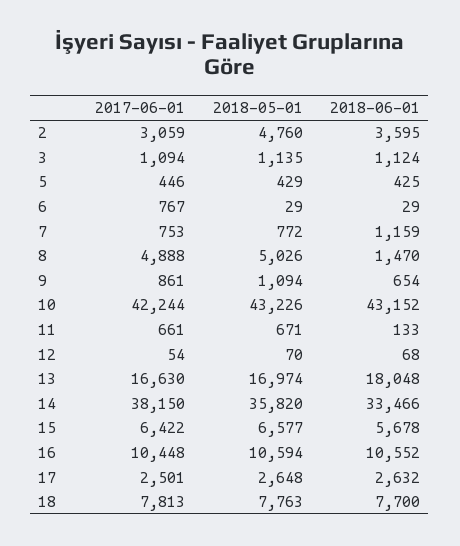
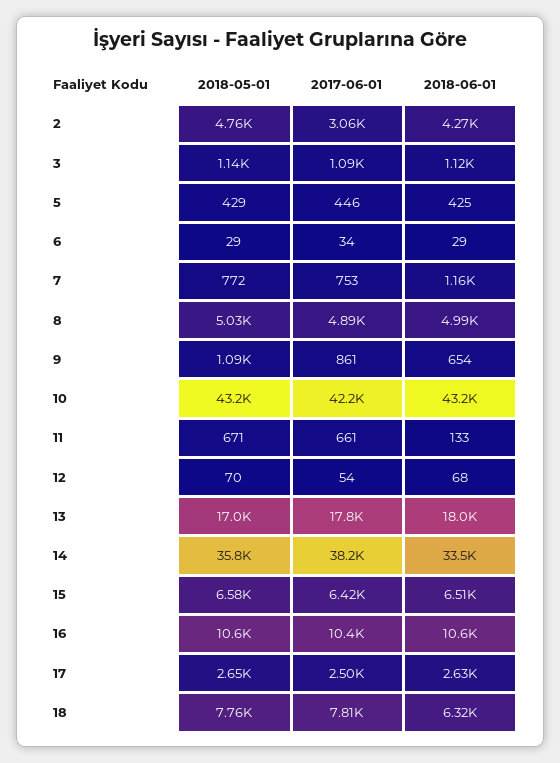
  {
    "2017-06-01": {
      "2": 3059,
      "3": 1094,
      "5": 446,
-     "6": 767,
+     "6": 34,
      "7": 753,
      "8": 4888,
      "9": 861,
      "10": 42244,
      "11": 661,
      "12": 54,
-     "13": 16630,
+     "13": 17800,
      "14": 38150,
      "15": 6422,
      "16": 10448,
      "17": 2501,
      "18": 7813
    },
    "2018-05-01": {
      "2": 4760,
      "3": 1135,
      "5": 429,
      "6": 29,
      "7": 772,
      "8": 5026,
      "9": 1094,
      "10": 43226,
      "11": 671,
      "12": 70,
      "13": 16974,
      "14": 35820,
      "15": 6577,
      "16": 10594,
      "17": 2648,
      "18": 7763
    },
    "2018-06-01": {
-     "2": 3595,
+     "2": 4270,
      "3": 1124,
      "5": 425,
      "6": 29,
      "7": 1159,
-     "8": 1470,
+     "8": 4990,
      "9": 654,
      "10": 43152,
      "11": 133,
      "12": 68,
      "13": 18048,
      "14": 33466,
-     "15": 5678,
+     "15": 6510,
      "16": 10552,
      "17": 2632,
-     "18": 7700
+     "18": 6320
    }
  }

